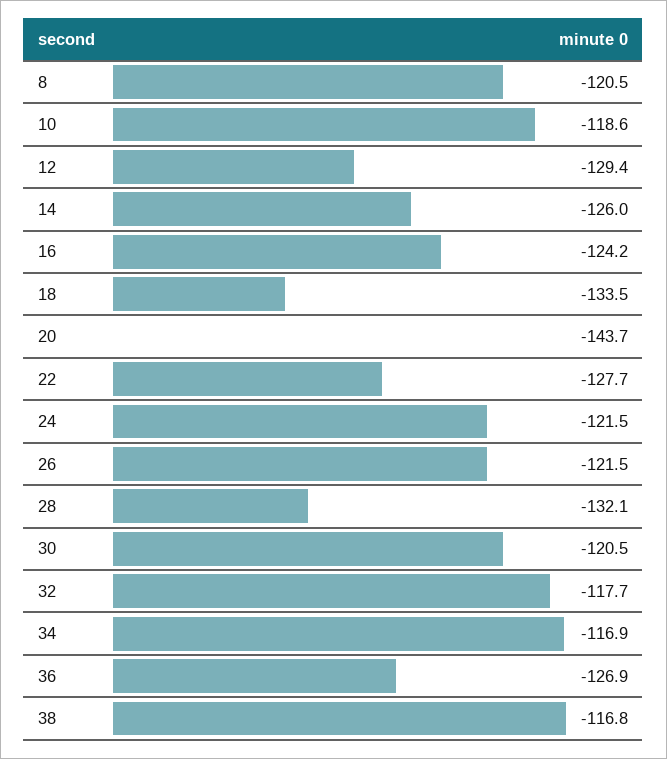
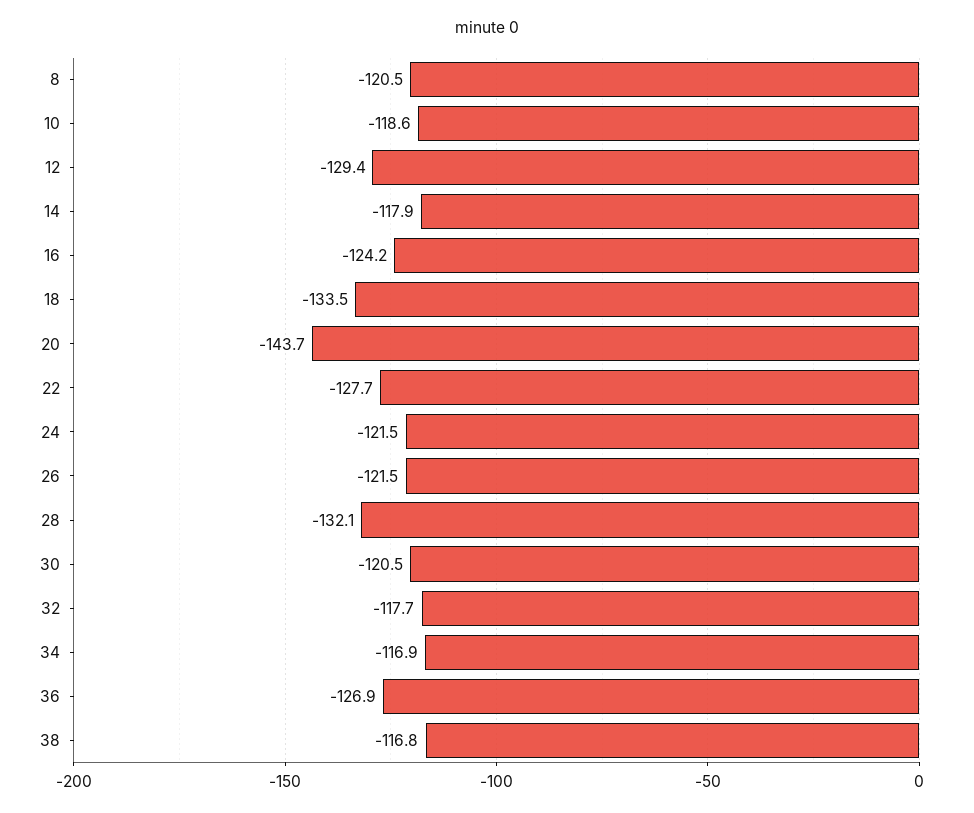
  {
    "8": -120.5,
    "10": -118.6,
    "12": -129.4,
-   "14": -126,
+   "14": -117.9,
    "16": -124.2,
    "18": -133.5,
    "20": -143.7,
    "22": -127.7,
    "24": -121.5,
    "26": -121.5,
    "28": -132.1,
    "30": -120.5,
    "32": -117.7,
    "34": -116.9,
    "36": -126.9,
    "38": -116.8
  }

